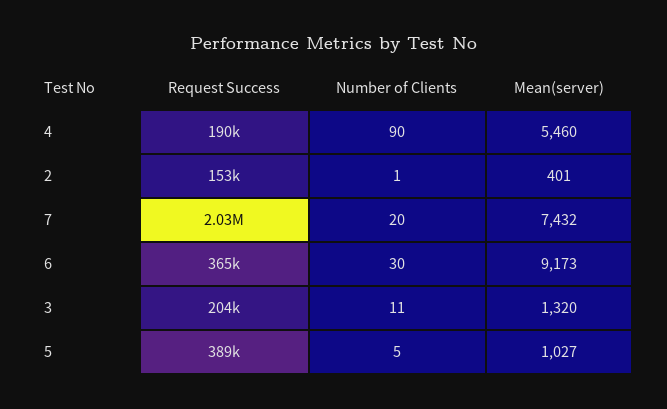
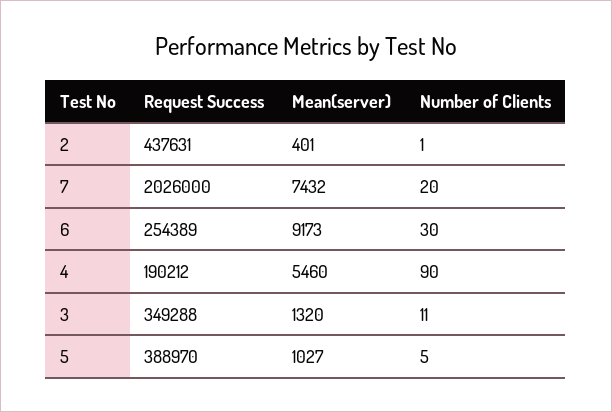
  {
    "Request Success": {
      "4": 190212,
-     "2": 153000,
+     "2": 437631,
      "7": 2026000,
-     "6": 365000,
+     "6": 254389,
-     "3": 204000,
+     "3": 349288,
      "5": 388970
    },
    "Number of Clients": {
      "4": 90,
      "2": 1,
      "7": 20,
      "6": 30,
      "3": 11,
      "5": 5
    },
    "Mean(server)": {
      "4": 5460,
      "2": 401,
      "7": 7432,
      "6": 9173,
      "3": 1320,
      "5": 1027
    }
  }

